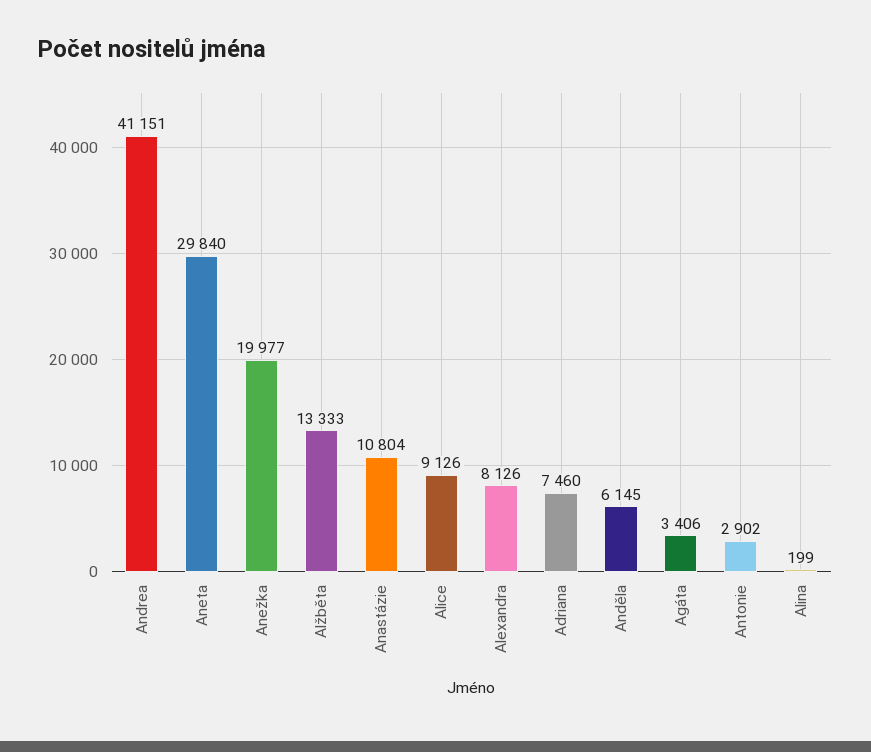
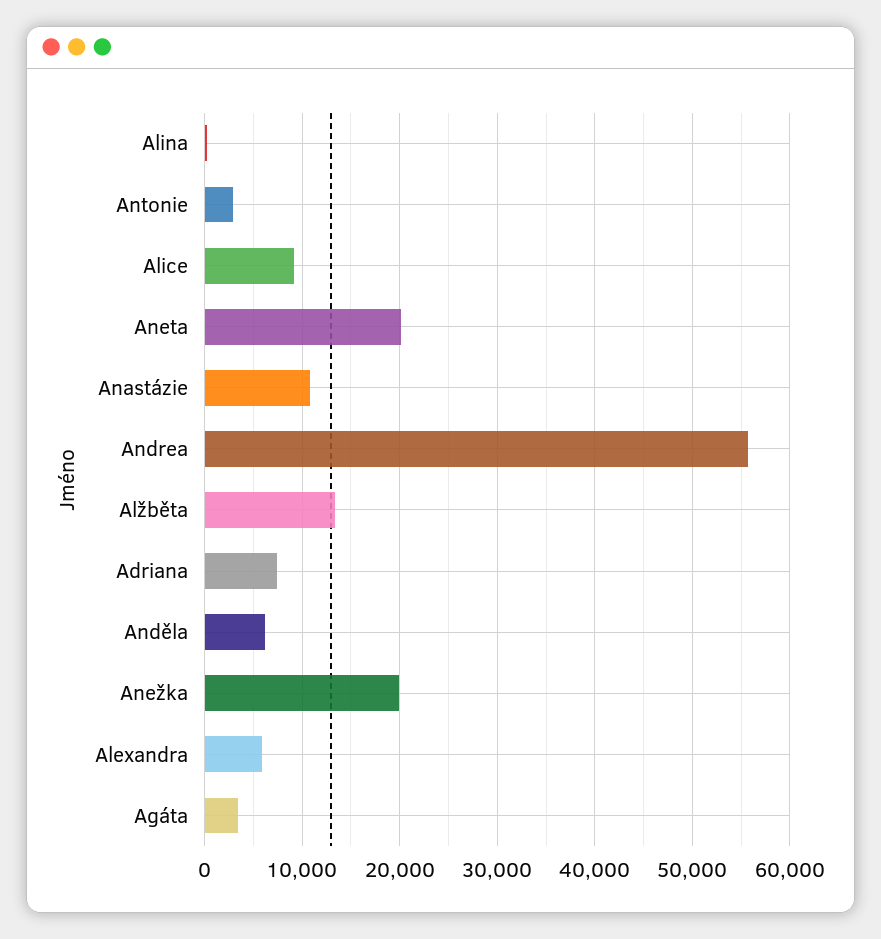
  {
-   "Andrea": 41151,
+   "Andrea": 56000,
-   "Aneta": 29840,
+   "Aneta": 20000,
    "Anežka": 19977,
    "Alžběta": 13333,
    "Anastázie": 10804,
    "Alice": 9126,
-   "Alexandra": 8126,
+   "Alexandra": 6000,
    "Adriana": 7460,
    "Anděla": 6145,
    "Agáta": 3406,
    "Antonie": 2902,
    "Alina": 199
  }

